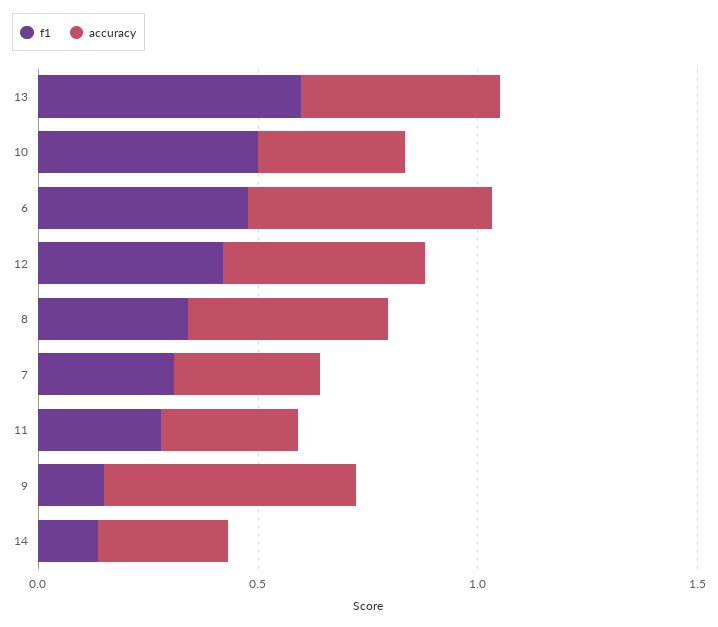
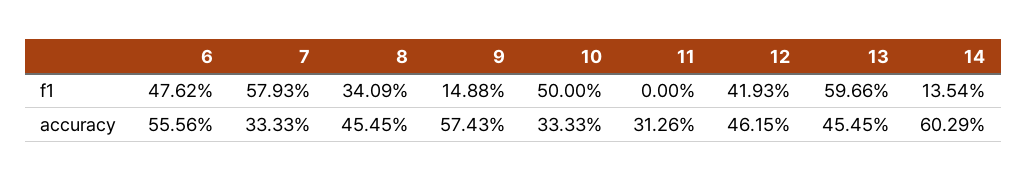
  {
    "f1": {
      "13": 0.5966,
      "10": 0.5,
      "6": 0.4762,
      "12": 0.4193,
      "8": 0.3409,
-     "7": 0.3,
+     "7": 0.5793,
-     "11": 0.3,
+     "11": 0,
      "9": 0.1488,
      "14": 0.1354
    },
    "accuracy": {
      "13": 0.4545,
      "10": 0.3333,
      "6": 0.5556,
      "12": 0.4615,
      "8": 0.4545,
      "7": 0.3333,
      "11": 0.3126,
      "9": 0.5743,
-     "14": 0.3
+     "14": 0.6029
    }
  }

